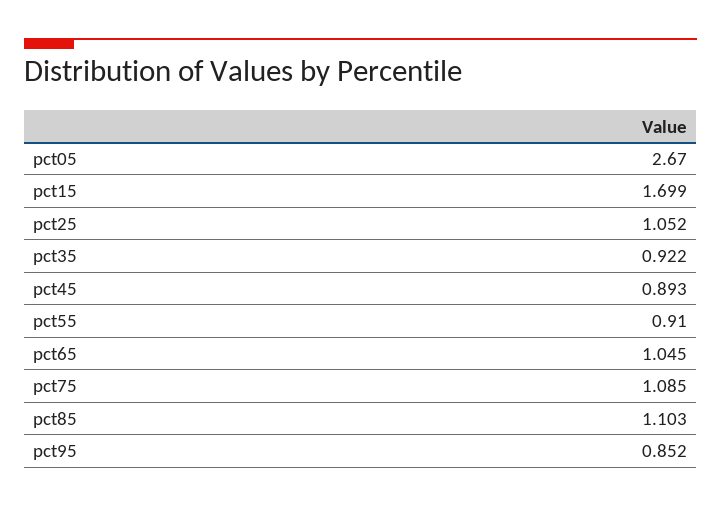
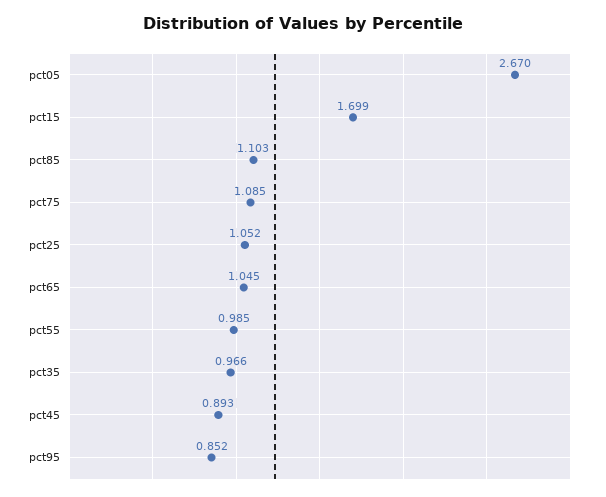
  {
    "pct05": 2.67,
    "pct15": 1.699,
    "pct25": 1.052,
-   "pct35": 0.922,
+   "pct35": 0.966,
    "pct45": 0.893,
-   "pct55": 0.91,
+   "pct55": 0.985,
    "pct65": 1.045,
    "pct75": 1.085,
    "pct85": 1.103,
    "pct95": 0.852
  }

